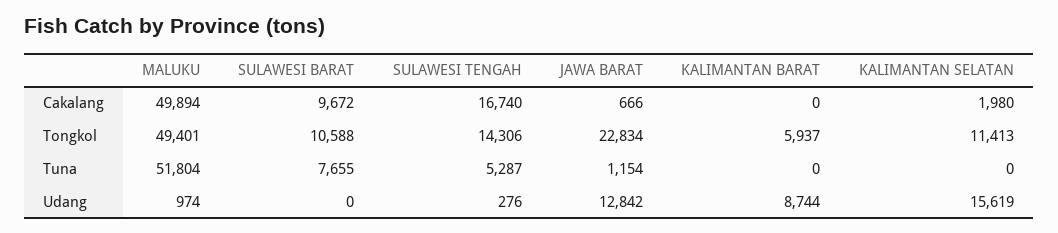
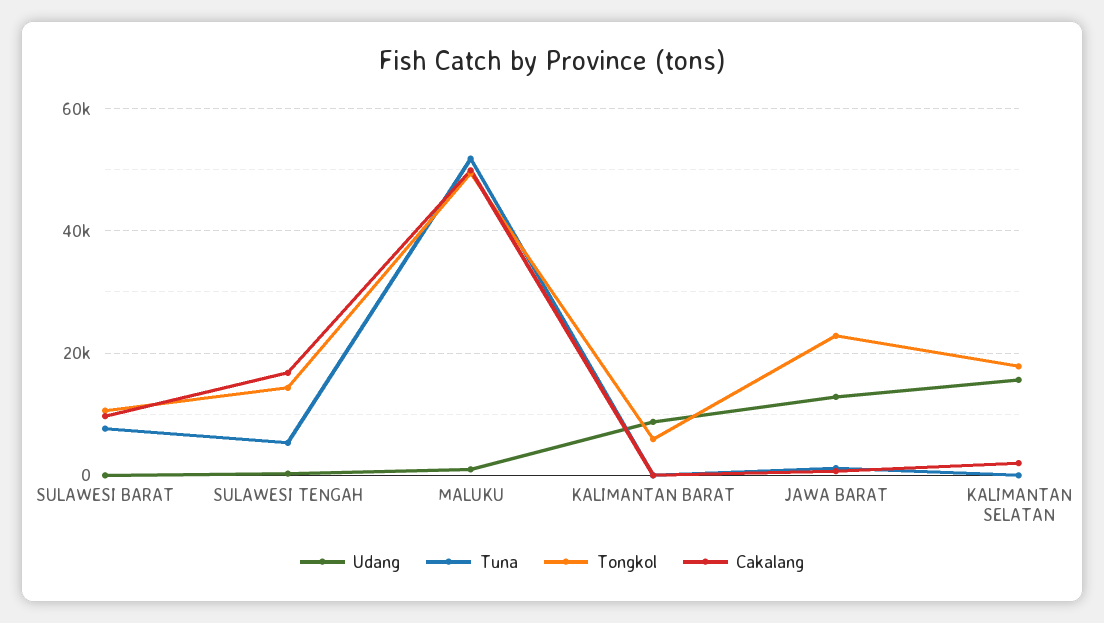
  {
    "Cakalang": {
      "MALUKU": 49894,
      "SULAWESI BARAT": 9672,
      "SULAWESI TENGAH": 16740,
      "JAWA BARAT": 666,
      "KALIMANTAN BARAT": 0,
      "KALIMANTAN SELATAN": 1980
    },
    "Tongkol": {
      "MALUKU": 49401,
      "SULAWESI BARAT": 10588,
      "SULAWESI TENGAH": 14306,
      "JAWA BARAT": 22834,
      "KALIMANTAN BARAT": 5937,
-     "KALIMANTAN SELATAN": 11413
+     "KALIMANTAN SELATAN": 18000
    },
    "Tuna": {
      "MALUKU": 51804,
      "SULAWESI BARAT": 7655,
      "SULAWESI TENGAH": 5287,
      "JAWA BARAT": 1154,
      "KALIMANTAN BARAT": 0,
      "KALIMANTAN SELATAN": 0
    },
    "Udang": {
      "MALUKU": 974,
      "SULAWESI BARAT": 0,
      "SULAWESI TENGAH": 276,
      "JAWA BARAT": 12842,
      "KALIMANTAN BARAT": 8744,
      "KALIMANTAN SELATAN": 15619
    }
  }

